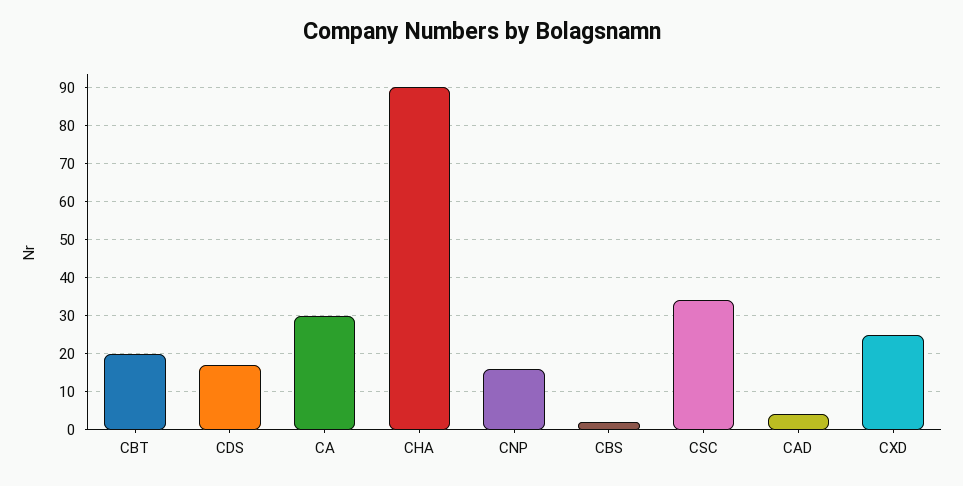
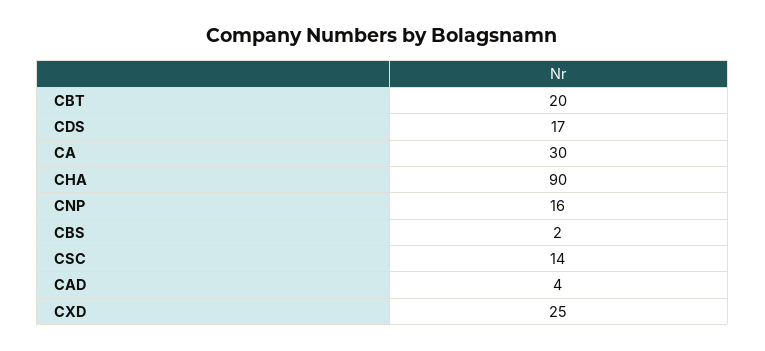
  {
    "CBT": 20,
    "CDS": 17,
    "CA": 30,
    "CHA": 90,
    "CNP": 16,
    "CBS": 2,
-   "CSC": 35,
+   "CSC": 14,
    "CAD": 4,
    "CXD": 25
  }

